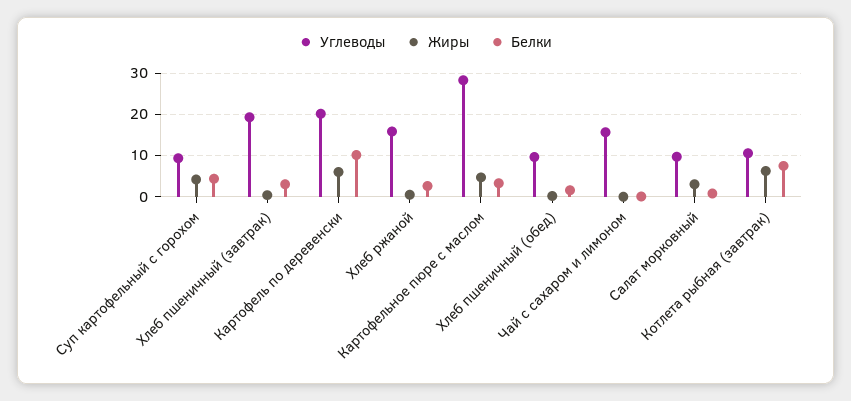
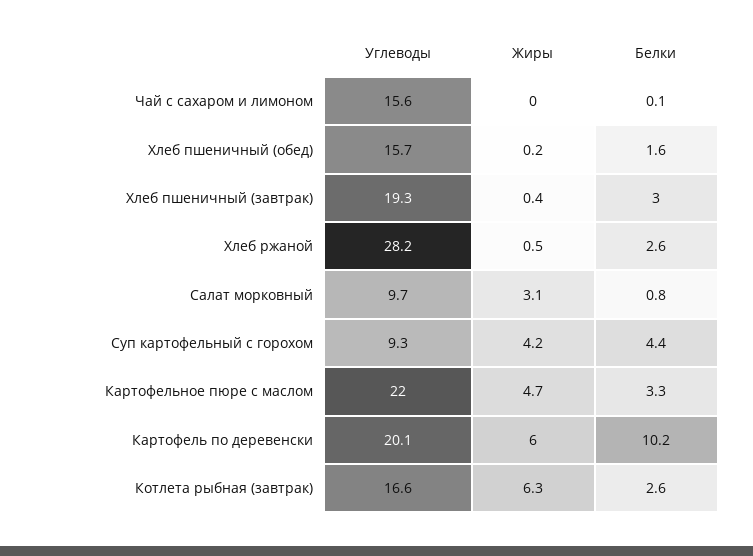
  {
    "Углеводы": {
      "Суп картофельный с горохом": 9.3,
      "Хлеб пшеничный (завтрак)": 19.3,
      "Картофель по деревенски": 20.1,
-     "Хлеб ржаной": 16,
+     "Хлеб ржаной": 28.2,
-     "Картофельное пюре с маслом": 28,
+     "Картофельное пюре с маслом": 22,
-     "Хлеб пшеничный (обед)": 10,
+     "Хлеб пшеничный (обед)": 15.7,
      "Чай с сахаром и лимоном": 15.6,
      "Салат морковный": 9.7,
-     "Котлета рыбная (завтрак)": 10
+     "Котлета рыбная (завтрак)": 16.6
    },
    "Жиры": {
      "Суп картофельный с горохом": 4.2,
      "Хлеб пшеничный (завтрак)": 0.4,
      "Картофель по деревенски": 6,
      "Хлеб ржаной": 0.5,
      "Картофельное пюре с маслом": 4.7,
      "Хлеб пшеничный (обед)": 0.2,
      "Чай с сахаром и лимоном": 0,
      "Салат морковный": 3.1,
      "Котлета рыбная (завтрак)": 6.3
    },
    "Белки": {
      "Суп картофельный с горохом": 4.4,
      "Хлеб пшеничный (завтрак)": 3,
      "Картофель по деревенски": 10.2,
      "Хлеб ржаной": 2.6,
      "Картофельное пюре с маслом": 3.3,
      "Хлеб пшеничный (обед)": 1.6,
      "Чай с сахаром и лимоном": 0.1,
      "Салат морковный": 0.8,
-     "Котлета рыбная (завтрак)": 8
+     "Котлета рыбная (завтрак)": 2.6
    }
  }

